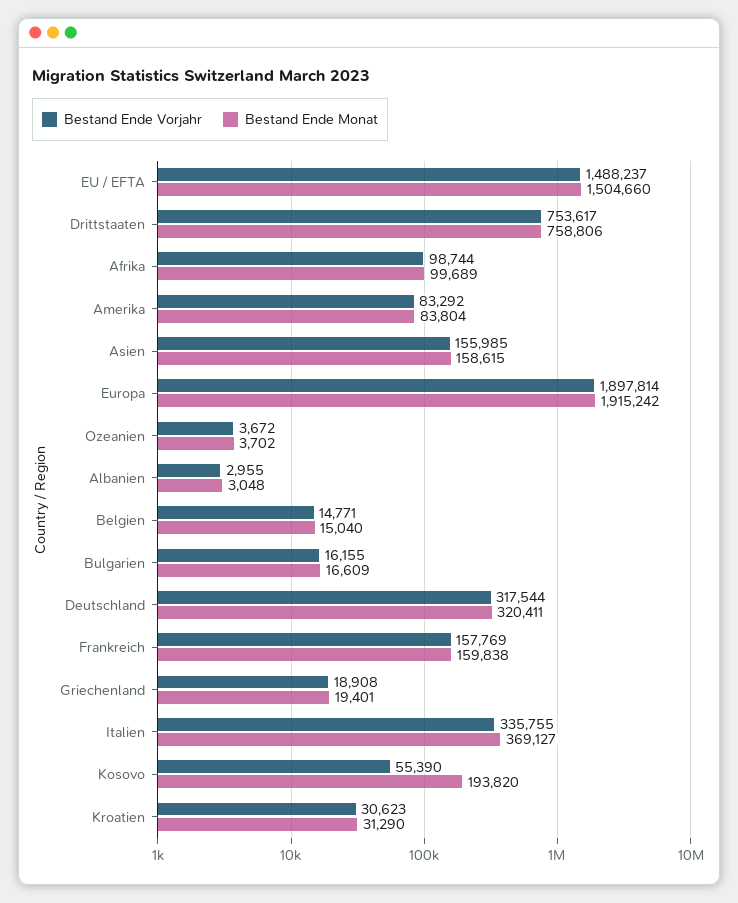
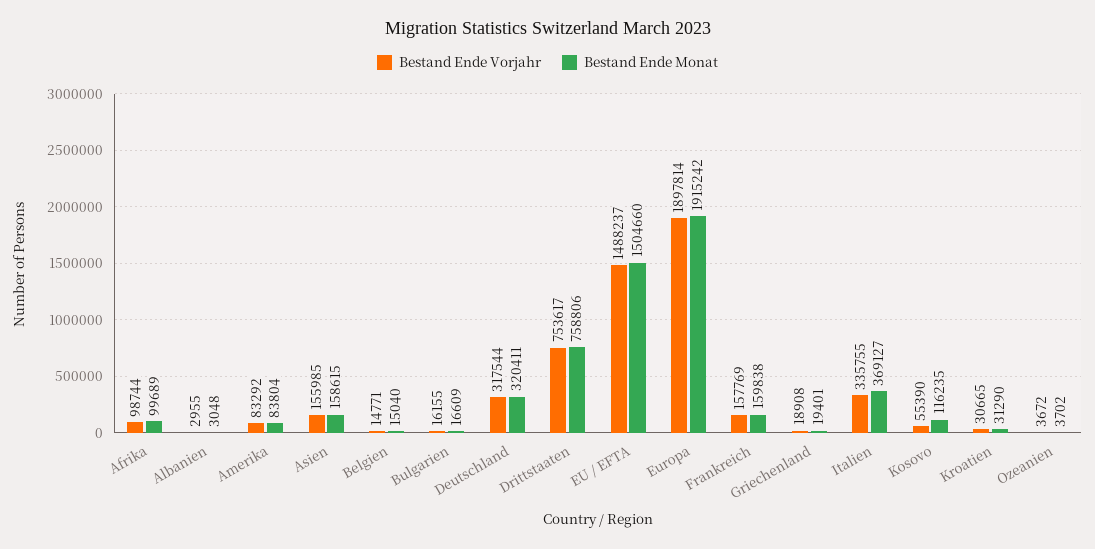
  {
    "Bestand Ende Vorjahr": {
      "EU / EFTA": 1488237,
      "Drittstaaten": 753617,
      "Afrika": 98744,
      "Amerika": 83292,
      "Asien": 155985,
      "Europa": 1897814,
      "Ozeanien": 3672,
      "Albanien": 2955,
      "Belgien": 14771,
      "Bulgarien": 16155,
      "Deutschland": 317544,
      "Frankreich": 157769,
      "Griechenland": 18908,
      "Italien": 335755,
      "Kosovo": 55390,
-     "Kroatien": 30623
+     "Kroatien": 30665
    },
    "Bestand Ende Monat": {
      "EU / EFTA": 1504660,
      "Drittstaaten": 758806,
      "Afrika": 99689,
      "Amerika": 83804,
      "Asien": 158615,
      "Europa": 1915242,
      "Ozeanien": 3702,
      "Albanien": 3048,
      "Belgien": 15040,
      "Bulgarien": 16609,
      "Deutschland": 320411,
      "Frankreich": 159838,
      "Griechenland": 19401,
      "Italien": 369127,
-     "Kosovo": 193820,
+     "Kosovo": 116235,
      "Kroatien": 31290
    }
  }

